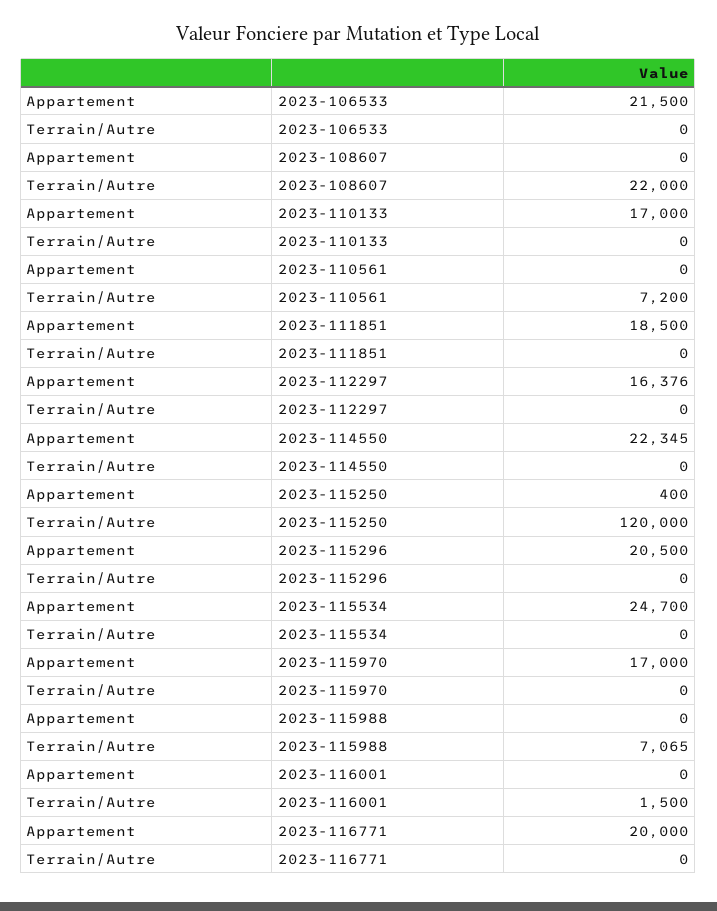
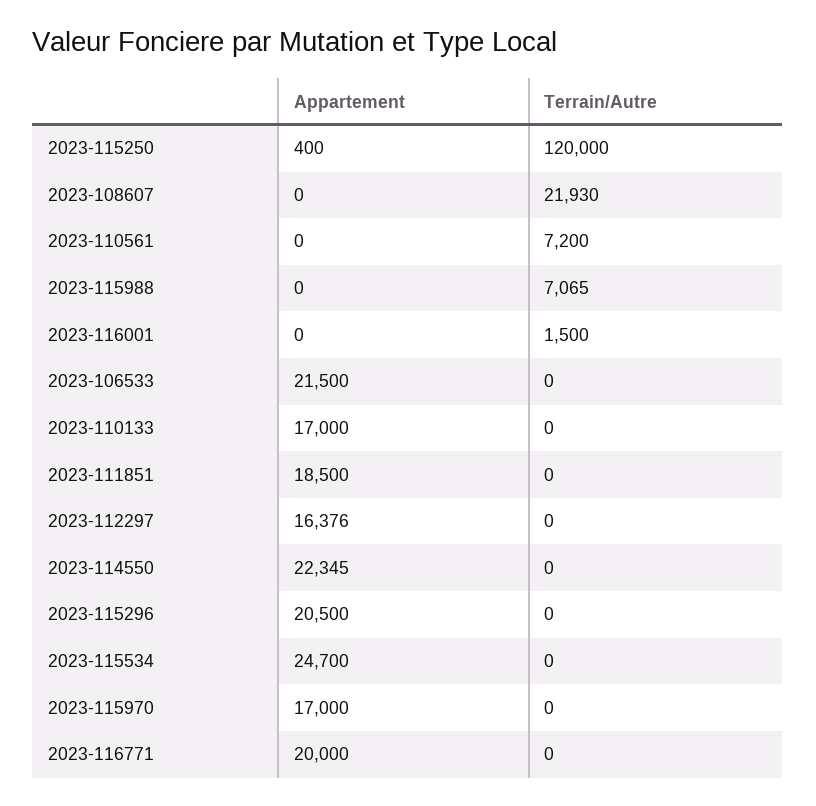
  {
    "Appartement": {
      "2023-106533": 21500,
      "2023-108607": 0,
      "2023-110133": 17000,
      "2023-110561": 0,
      "2023-111851": 18500,
      "2023-112297": 16376,
      "2023-114550": 22345,
      "2023-115250": 400,
      "2023-115296": 20500,
      "2023-115534": 24700,
      "2023-115970": 17000,
      "2023-115988": 0,
      "2023-116001": 0,
      "2023-116771": 20000
    },
    "Terrain/Autre": {
      "2023-106533": 0,
-     "2023-108607": 22000,
+     "2023-108607": 21930,
      "2023-110133": 0,
      "2023-110561": 7200,
      "2023-111851": 0,
      "2023-112297": 0,
      "2023-114550": 0,
      "2023-115250": 120000,
      "2023-115296": 0,
      "2023-115534": 0,
      "2023-115970": 0,
      "2023-115988": 7065,
      "2023-116001": 1500,
      "2023-116771": 0
    }
  }

